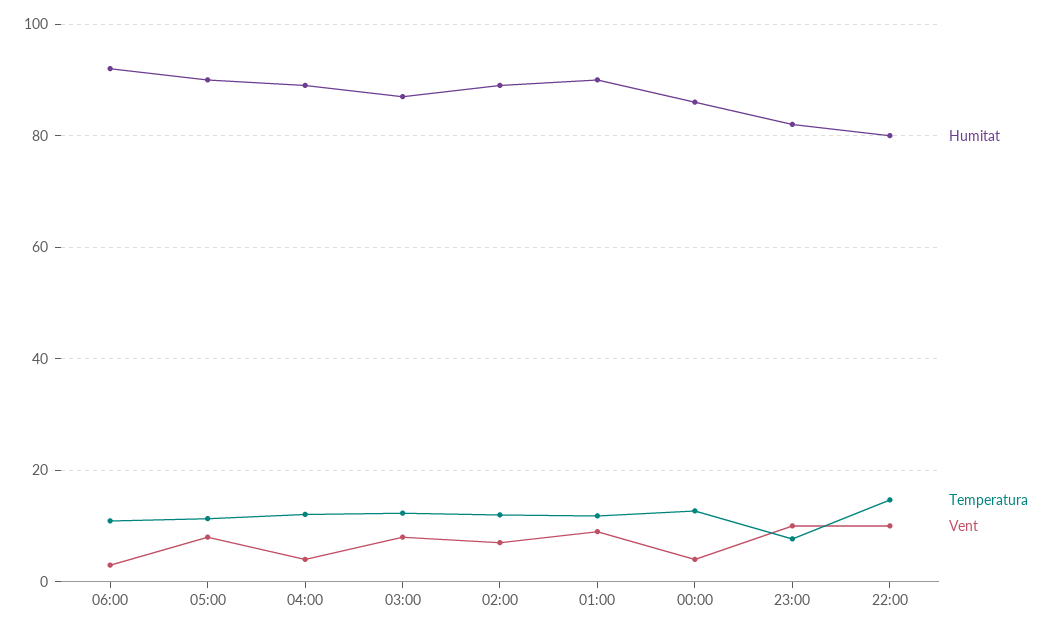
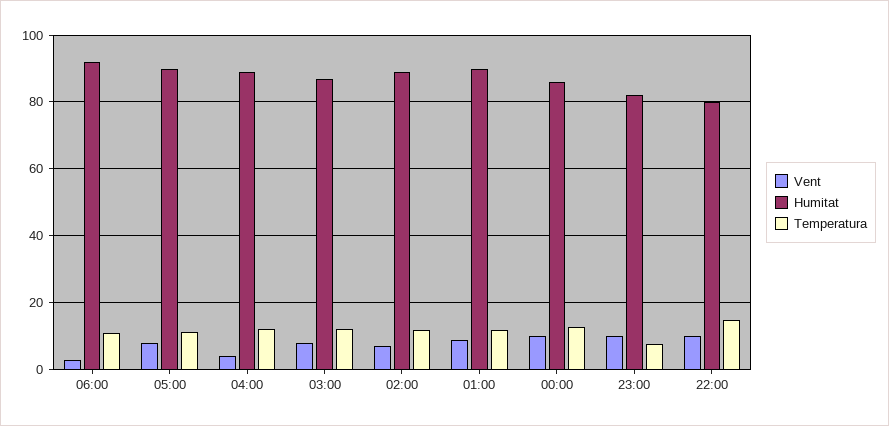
  {
    "Humitat": {
      "06:00": 92,
      "05:00": 90,
      "04:00": 90,
      "03:00": 88,
      "02:00": 90,
      "01:00": 90,
      "00:00": 86,
      "23:00": 82,
      "22:00": 80
    },
    "Temperatura": {
      "06:00": 10,
      "05:00": 12,
      "04:00": 12,
      "03:00": 12,
      "02:00": 12,
      "01:00": 12,
      "00:00": 12,
      "23:00": 8,
      "22:00": 14
    },
    "Vent": {
      "06:00": 4,
      "05:00": 8,
      "04:00": 4,
      "03:00": 8,
      "02:00": 8,
      "01:00": 10,
-     "00:00": 4,
+     "00:00": 10,
      "23:00": 10,
      "22:00": 10
    }
  }

